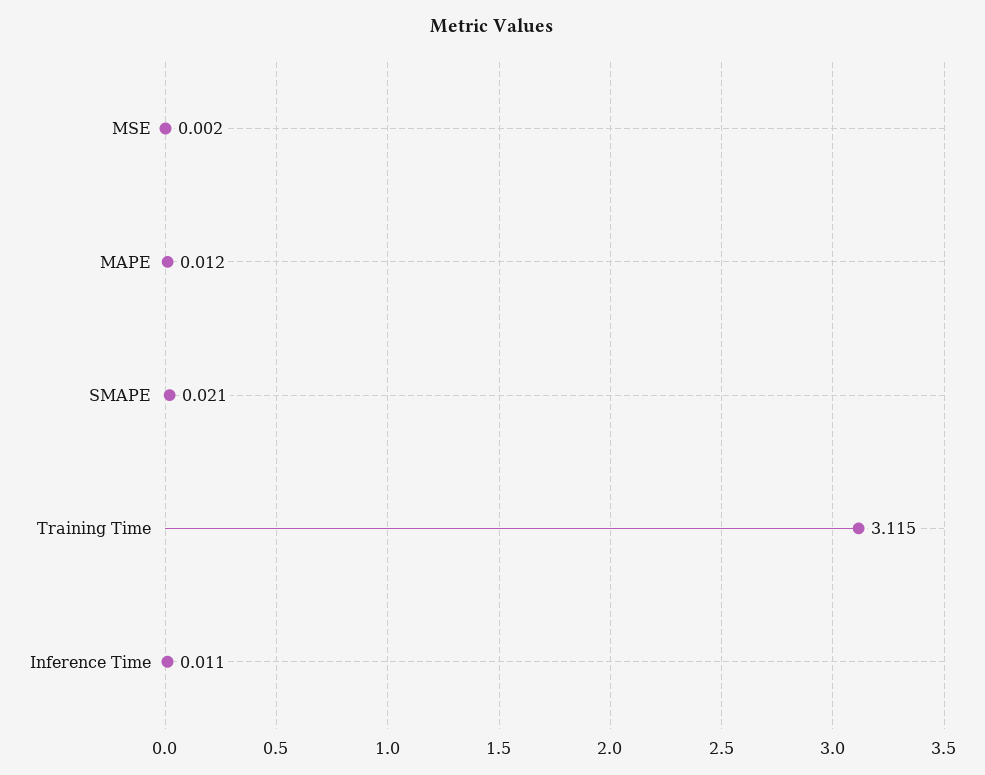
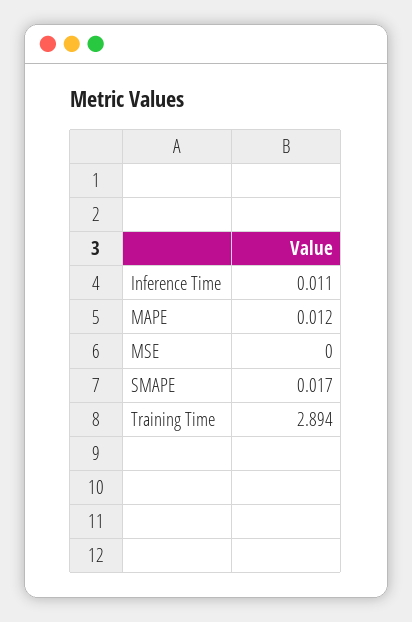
  {
-   "MSE": 0.002,
+   "MSE": 0,
    "MAPE": 0.012,
-   "SMAPE": 0.021,
+   "SMAPE": 0.017,
-   "Training Time": 3.115,
+   "Training Time": 2.894,
    "Inference Time": 0.011
  }

